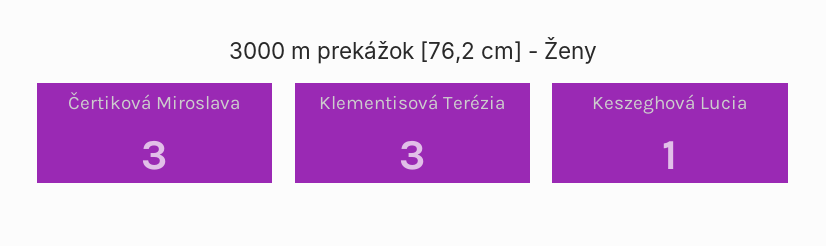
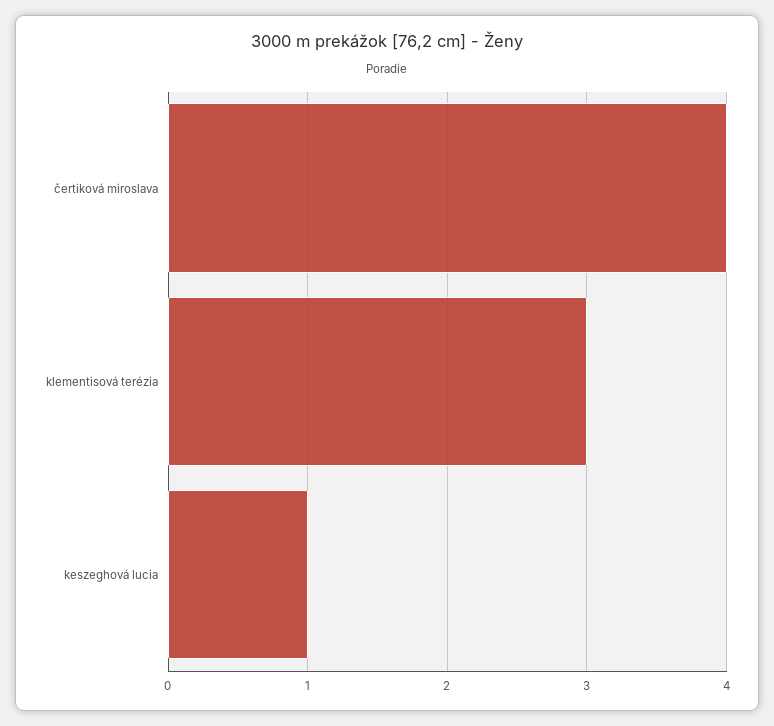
  {
-   "Čertiková Miroslava": 3,
+   "Čertiková Miroslava": 4,
    "Klementisová Terézia": 3,
    "Keszeghová Lucia": 1
  }

